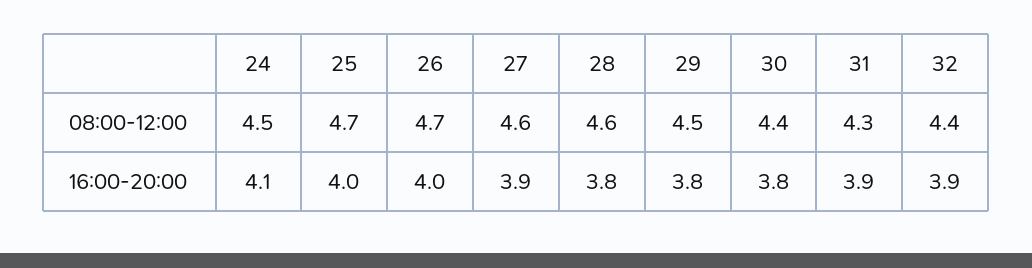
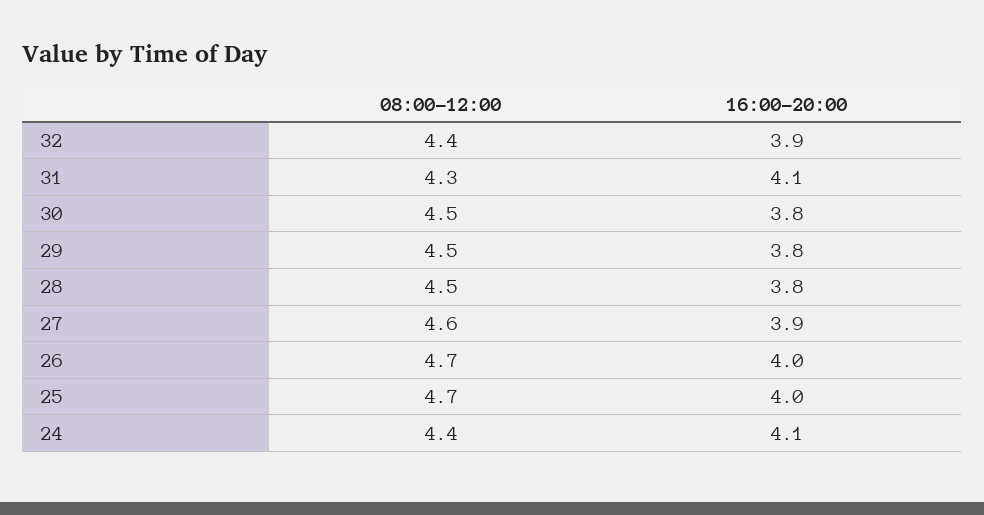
  {
    "24": {
-     "08:00-12:00": 4.5,
+     "08:00-12:00": 4.4,
      "16:00-20:00": 4.1
    },
    "25": {
      "08:00-12:00": 4.7,
      "16:00-20:00": 4
    },
    "26": {
      "08:00-12:00": 4.7,
      "16:00-20:00": 4
    },
    "27": {
      "08:00-12:00": 4.6,
      "16:00-20:00": 3.9
    },
    "28": {
-     "08:00-12:00": 4.6,
+     "08:00-12:00": 4.5,
      "16:00-20:00": 3.8
    },
    "29": {
      "08:00-12:00": 4.5,
      "16:00-20:00": 3.8
    },
    "30": {
-     "08:00-12:00": 4.4,
+     "08:00-12:00": 4.5,
      "16:00-20:00": 3.8
    },
    "31": {
      "08:00-12:00": 4.3,
-     "16:00-20:00": 3.9
+     "16:00-20:00": 4.1
    },
    "32": {
      "08:00-12:00": 4.4,
      "16:00-20:00": 3.9
    }
  }

